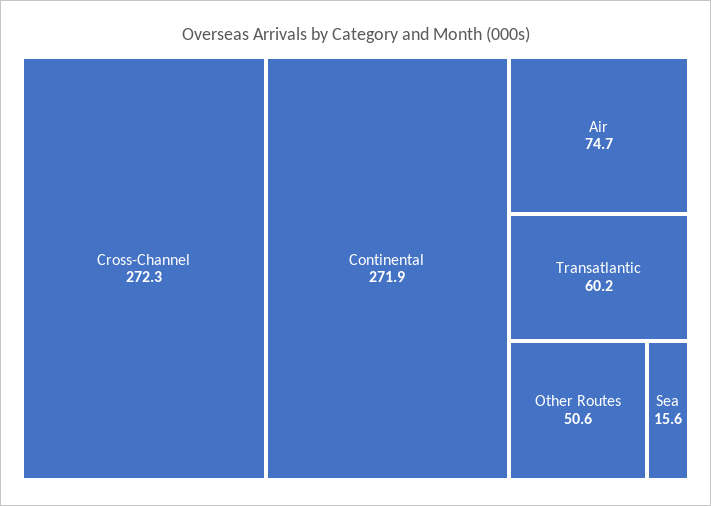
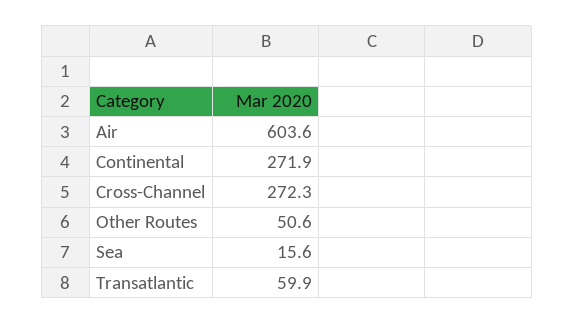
  {
    "Cross-Channel": 272.3,
    "Continental": 271.9,
-   "Air": 74.7,
+   "Air": 603.6,
-   "Transatlantic": 60.2,
+   "Transatlantic": 59.9,
    "Other Routes": 50.6,
    "Sea": 15.6
  }

